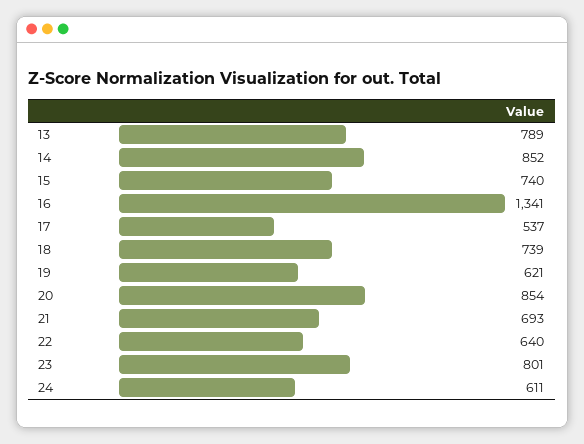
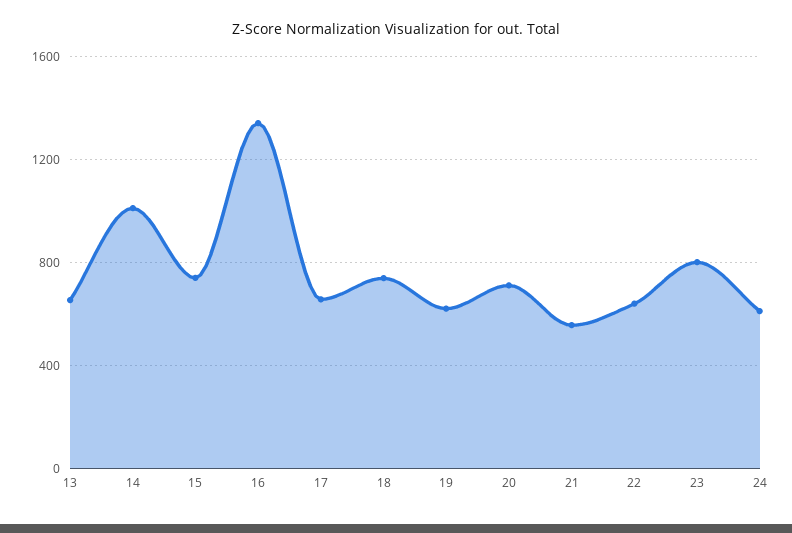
  {
-   "13": 789,
+   "13": 650,
-   "14": 852,
+   "14": 1000,
    "15": 740,
    "16": 1341,
-   "17": 537,
+   "17": 650,
    "18": 739,
    "19": 621,
-   "20": 854,
+   "20": 700,
-   "21": 693,
+   "21": 550,
    "22": 640,
    "23": 801,
    "24": 611
  }

